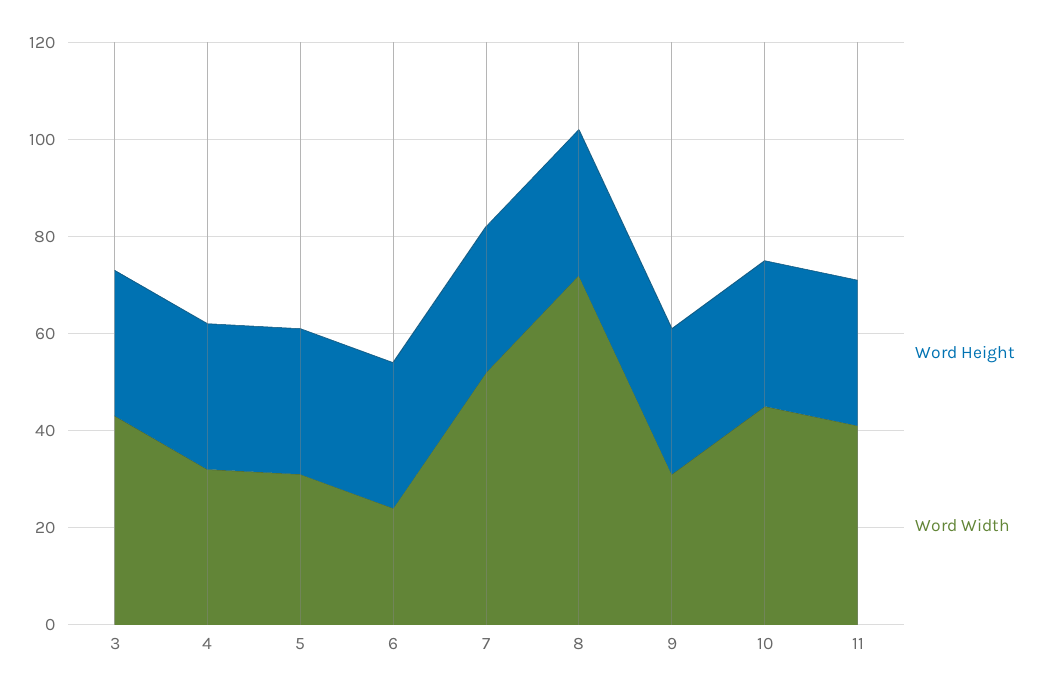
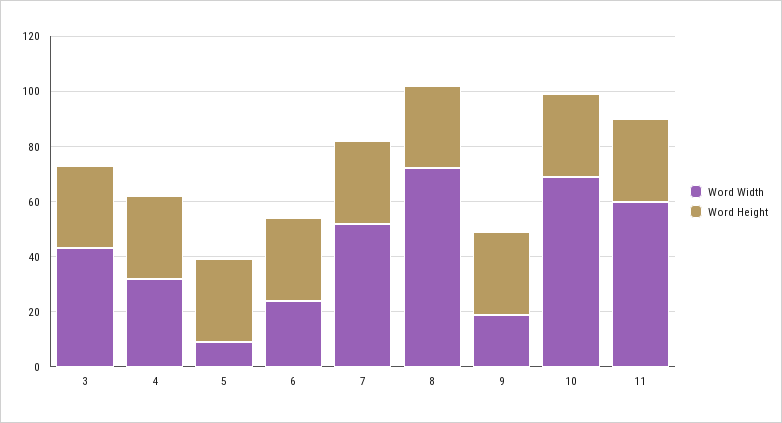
  {
    "Word Height": {
      "3": 30,
      "4": 30,
      "5": 30,
      "6": 30,
      "7": 30,
      "8": 30,
      "9": 30,
      "10": 30,
      "11": 30
    },
    "Word Width": {
      "3": 45,
      "4": 30,
-     "5": 30,
+     "5": 10,
      "6": 25,
      "7": 50,
      "8": 70,
-     "9": 30,
+     "9": 20,
-     "10": 45,
+     "10": 70,
-     "11": 40
+     "11": 60
    }
  }

